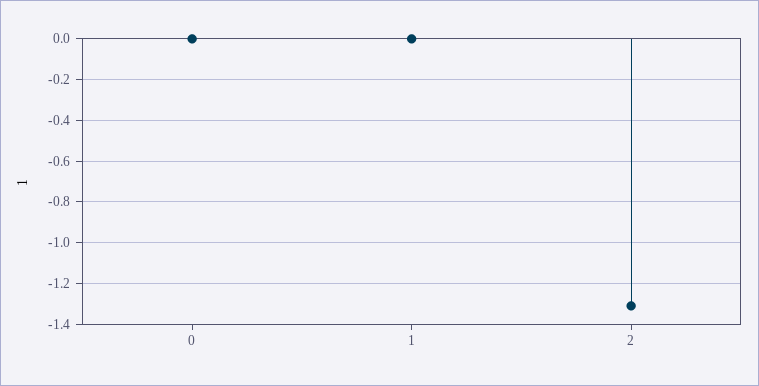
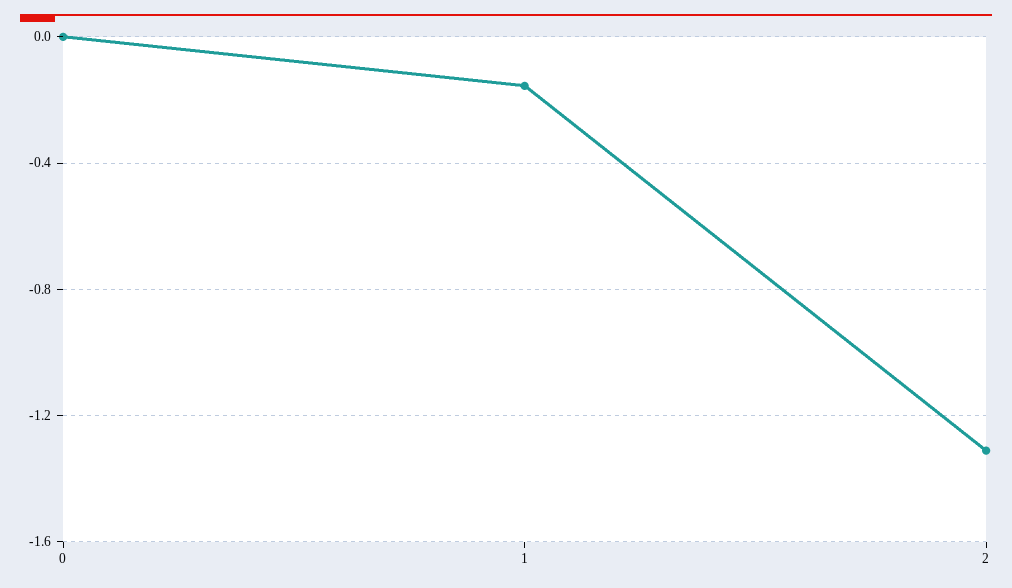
  {
    "0": 0,
-   "1": 0,
+   "1": -0.15,
    "2": -1.3
  }

